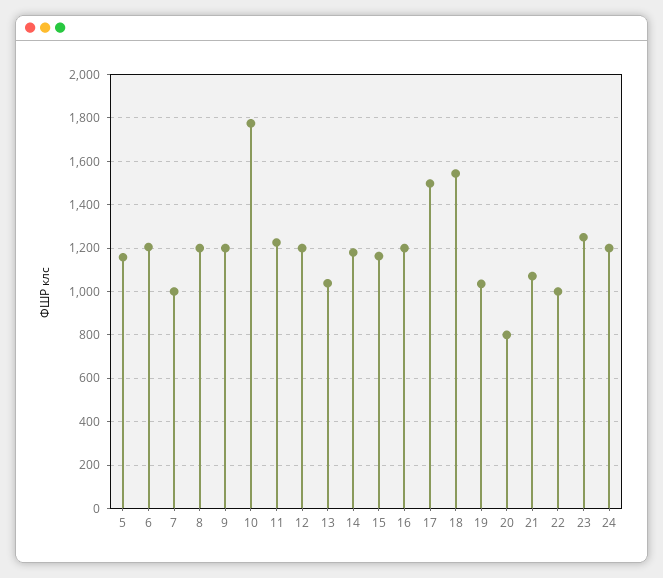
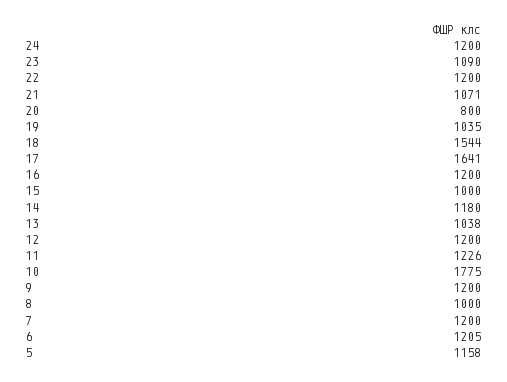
  {
    "5": 1158,
    "6": 1205,
-   "7": 1000,
+   "7": 1200,
-   "8": 1200,
+   "8": 1000,
    "9": 1200,
    "10": 1775,
    "11": 1226,
    "12": 1200,
    "13": 1038,
    "14": 1180,
-   "15": 1150,
+   "15": 1000,
    "16": 1200,
-   "17": 1500,
+   "17": 1641,
    "18": 1544,
    "19": 1035,
    "20": 800,
    "21": 1071,
-   "22": 1000,
+   "22": 1200,
-   "23": 1250,
+   "23": 1090,
    "24": 1200
  }

